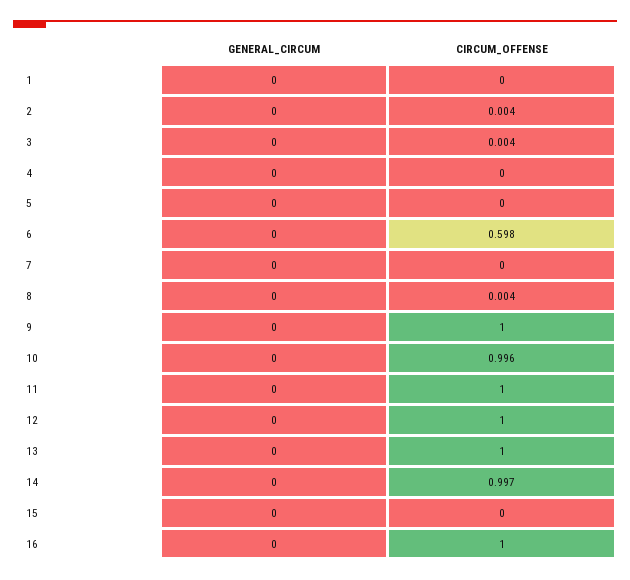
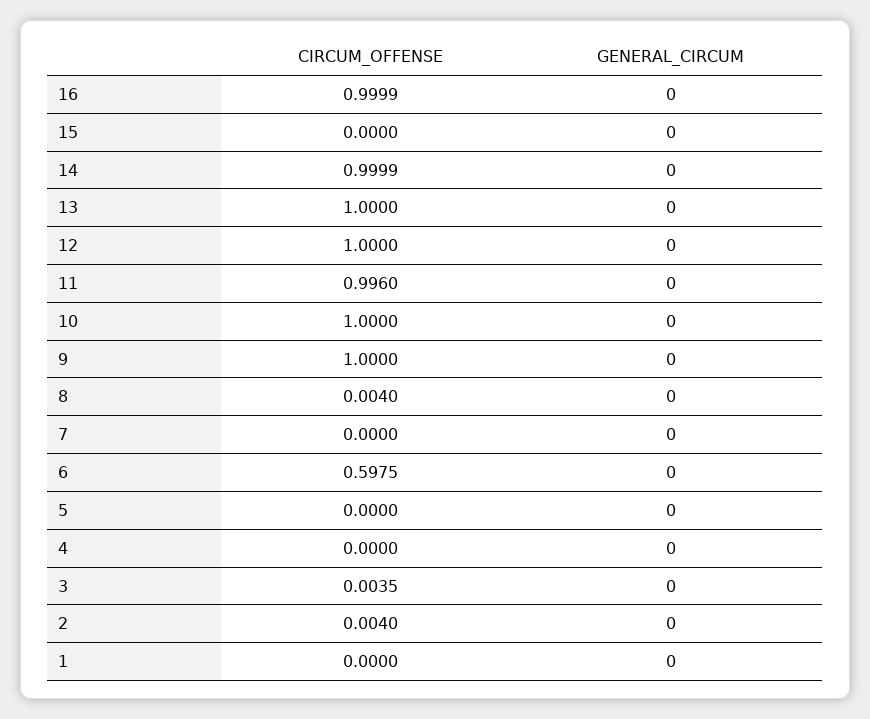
  {
    "GENERAL_CIRCUM": {
      "1": 0,
      "2": 0,
      "3": 0,
      "4": 0,
      "5": 0,
      "6": 0,
      "7": 0,
      "8": 0,
      "9": 0,
      "10": 0,
      "11": 0,
      "12": 0,
      "13": 0,
      "14": 0,
      "15": 0,
      "16": 0
    },
    "CIRCUM_OFFENSE": {
      "1": 0,
      "2": 0.004,
      "3": 0.0035,
      "4": 0,
      "5": 0,
      "6": 0.5975,
      "7": 0,
      "8": 0.004,
      "9": 1,
-     "10": 0.996,
+     "10": 1,
-     "11": 1,
+     "11": 0.996,
      "12": 1,
      "13": 1,
-     "14": 0.997,
+     "14": 0.9999,
      "15": 0,
      "16": 0.9999
    }
  }

